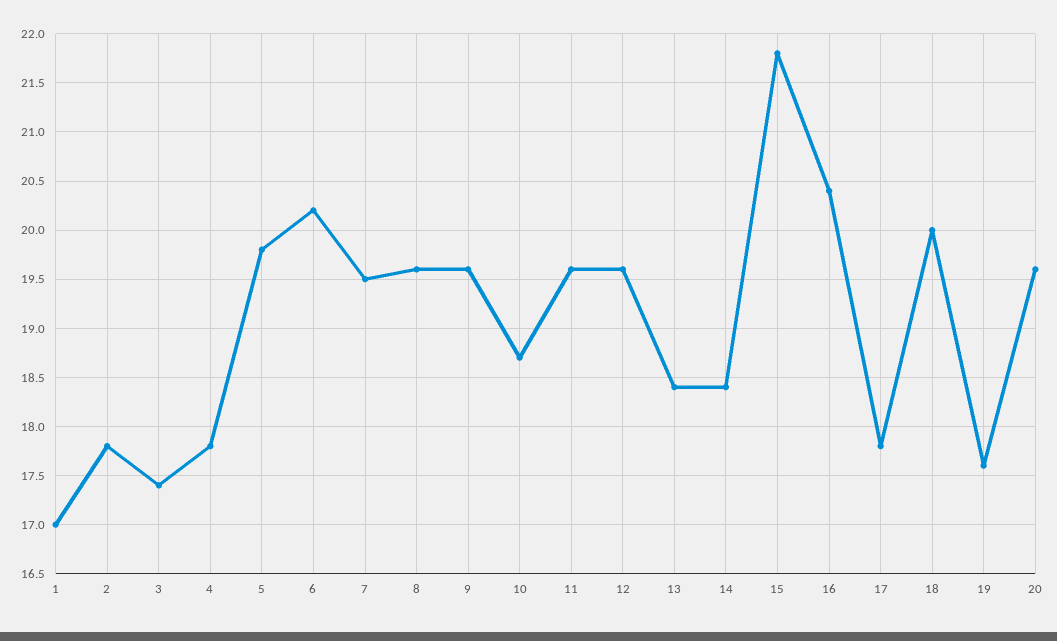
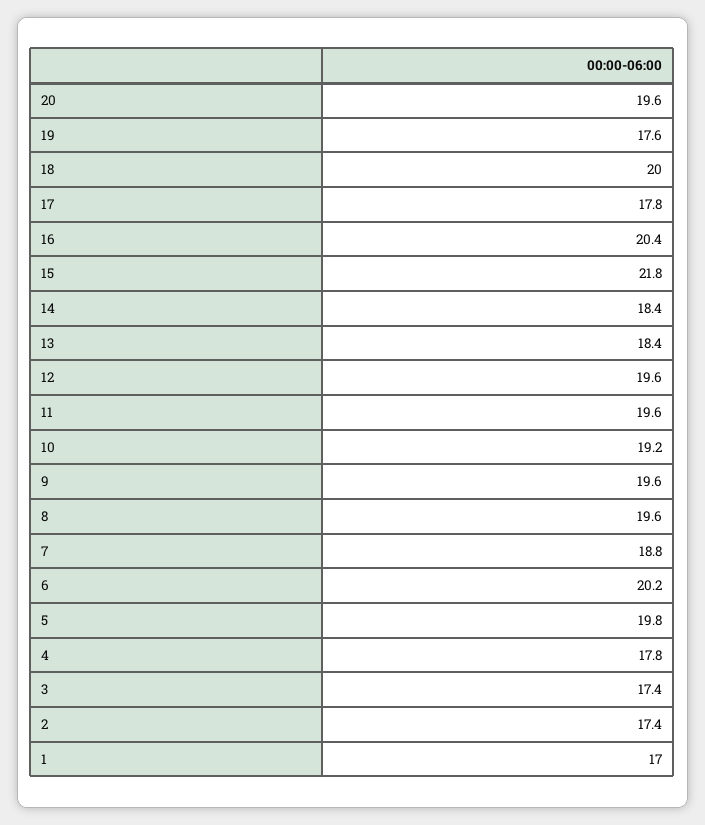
  {
    "1": 17,
-   "2": 17.8,
+   "2": 17.4,
    "3": 17.4,
    "4": 17.8,
    "5": 19.8,
    "6": 20.2,
-   "7": 19.5,
+   "7": 18.8,
    "8": 19.6,
    "9": 19.6,
-   "10": 18.7,
+   "10": 19.2,
    "11": 19.6,
    "12": 19.6,
    "13": 18.4,
    "14": 18.4,
    "15": 21.8,
    "16": 20.4,
    "17": 17.8,
    "18": 20,
    "19": 17.6,
    "20": 19.6
  }

